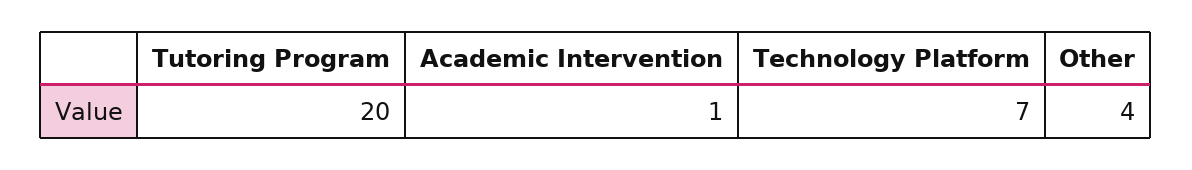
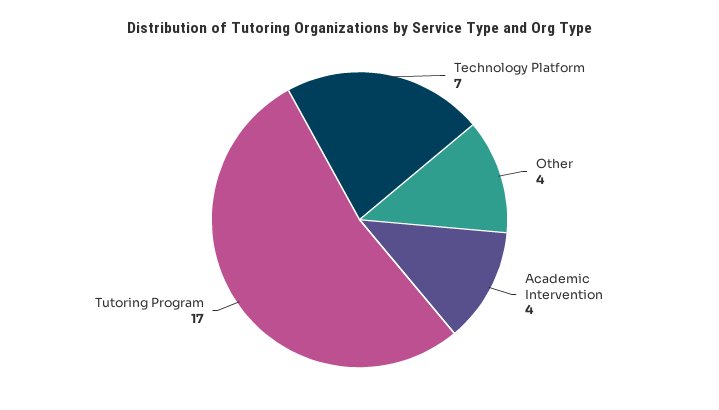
  {
-   "Tutoring Program": 20,
+   "Tutoring Program": 17,
-   "Academic Intervention": 1,
+   "Academic Intervention": 4,
    "Technology Platform": 7,
    "Other": 4
  }

